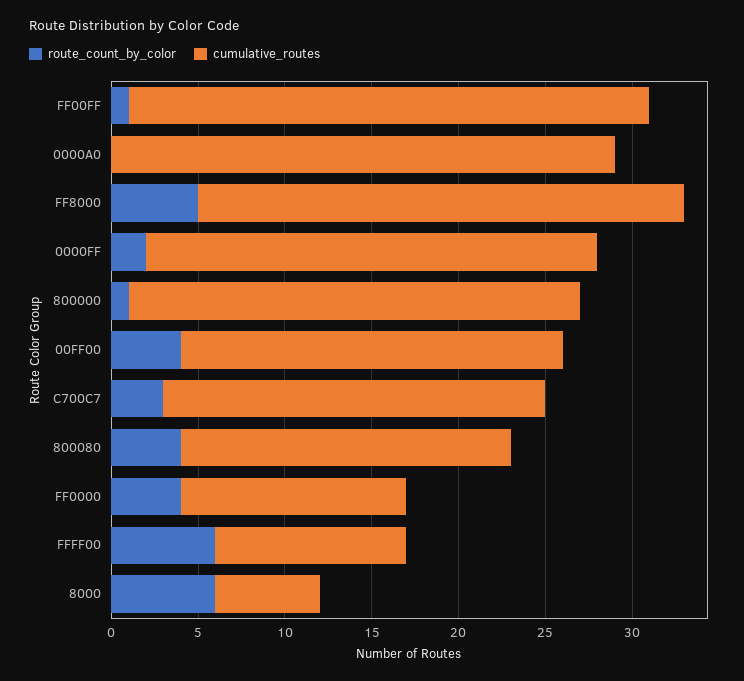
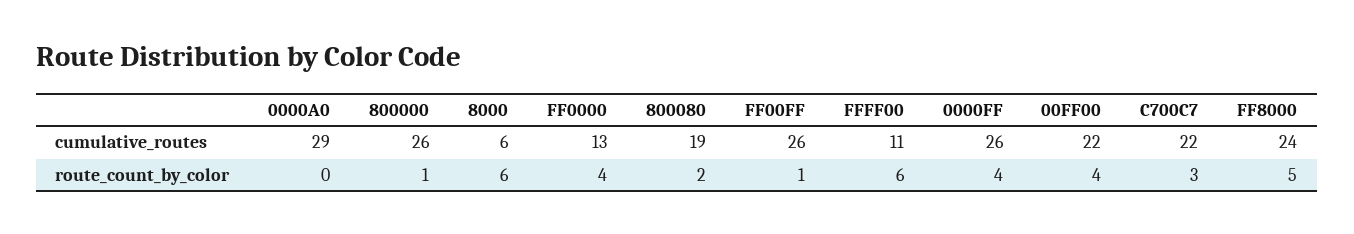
  {
    "route_count_by_color": {
      "FF00FF": 1,
      "0000A0": 0,
      "FF8000": 5,
-     "0000FF": 2,
+     "0000FF": 4,
      "800000": 1,
      "00FF00": 4,
      "C700C7": 3,
-     "800080": 4,
+     "800080": 2,
      "FF0000": 4,
      "FFFF00": 6,
      "8000": 6
    },
    "cumulative_routes": {
-     "FF00FF": 30,
+     "FF00FF": 26,
      "0000A0": 29,
-     "FF8000": 28,
+     "FF8000": 24,
      "0000FF": 26,
      "800000": 26,
      "00FF00": 22,
      "C700C7": 22,
      "800080": 19,
      "FF0000": 13,
      "FFFF00": 11,
      "8000": 6
    }
  }

